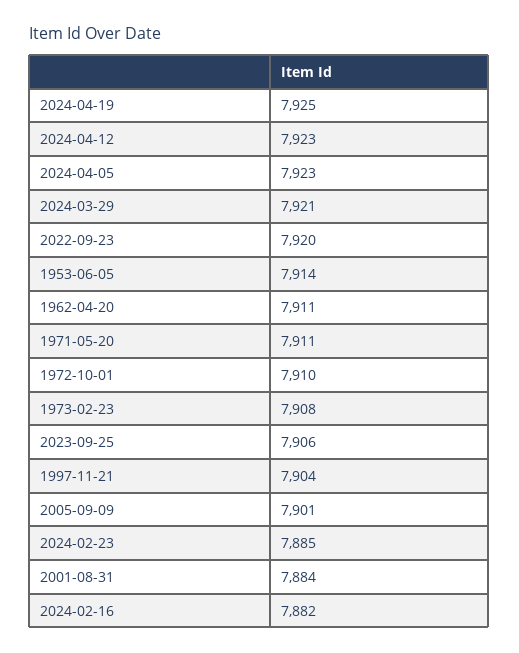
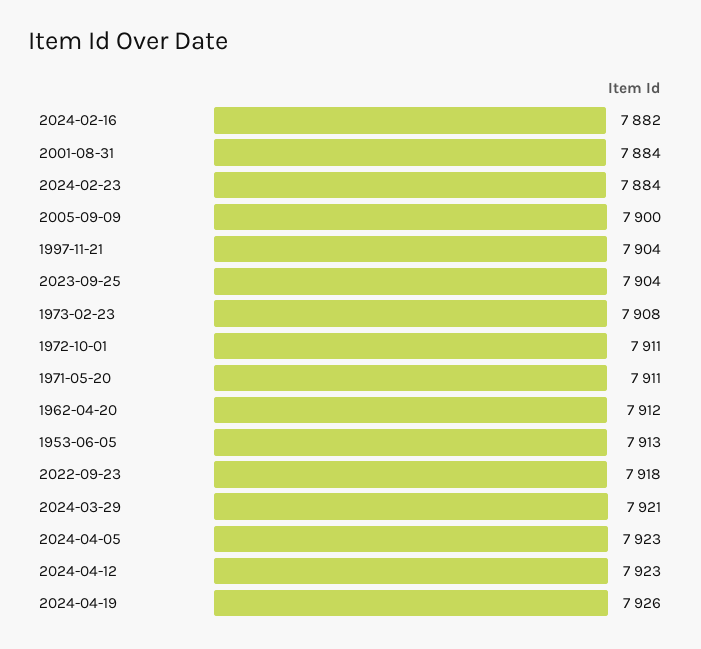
  {
-   "2024-04-19": 7925,
+   "2024-04-19": 7926,
    "2024-04-12": 7923,
    "2024-04-05": 7923,
    "2024-03-29": 7921,
-   "2022-09-23": 7920,
+   "2022-09-23": 7918,
-   "1953-06-05": 7914,
+   "1953-06-05": 7913,
-   "1962-04-20": 7911,
+   "1962-04-20": 7912,
    "1971-05-20": 7911,
-   "1972-10-01": 7910,
+   "1972-10-01": 7911,
    "1973-02-23": 7908,
-   "2023-09-25": 7906,
+   "2023-09-25": 7904,
    "1997-11-21": 7904,
-   "2005-09-09": 7901,
+   "2005-09-09": 7900,
-   "2024-02-23": 7885,
+   "2024-02-23": 7884,
    "2001-08-31": 7884,
    "2024-02-16": 7882
  }

